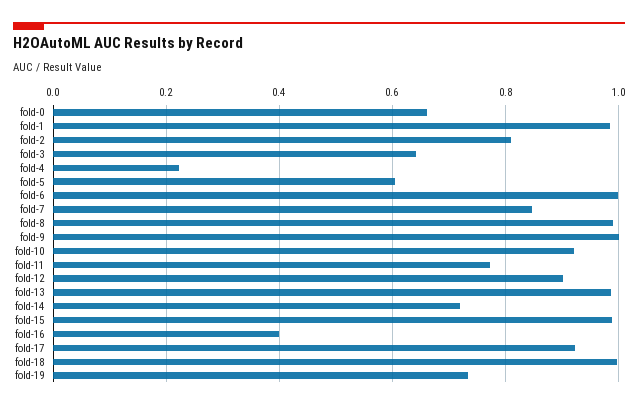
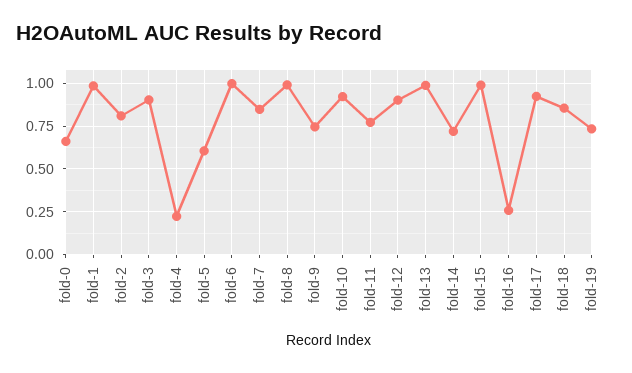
  {
    "fold-0": 0.66,
    "fold-1": 0.98,
    "fold-2": 0.8,
-   "fold-3": 0.64,
+   "fold-3": 0.9,
    "fold-4": 0.22,
    "fold-5": 0.6,
    "fold-6": 1,
    "fold-7": 0.84,
    "fold-8": 1,
-   "fold-9": 1,
+   "fold-9": 0.75,
    "fold-10": 0.92,
    "fold-11": 0.78,
    "fold-12": 0.9,
    "fold-13": 0.98,
    "fold-14": 0.72,
    "fold-15": 0.98,
-   "fold-16": 0.4,
+   "fold-16": 0.25,
    "fold-17": 0.92,
-   "fold-18": 1,
+   "fold-18": 0.85,
    "fold-19": 0.74
  }

